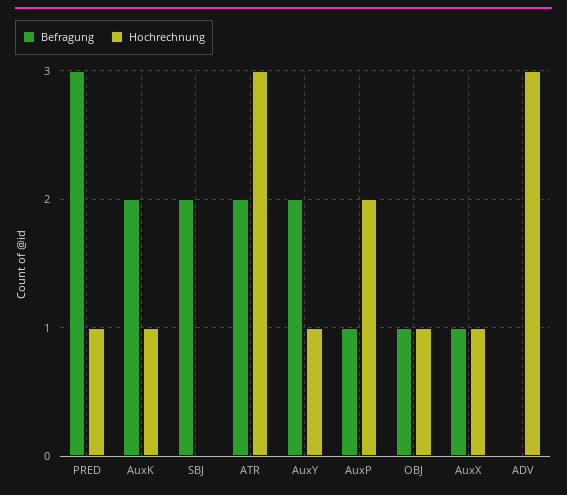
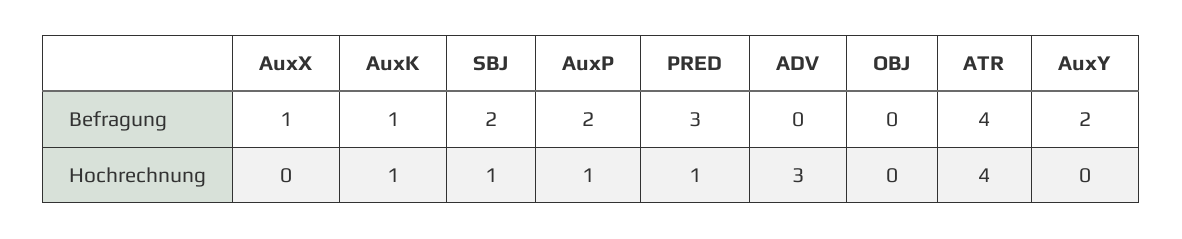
  {
    "Befragung": {
      "PRED": 3,
-     "AuxK": 2,
+     "AuxK": 1,
      "SBJ": 2,
-     "ATR": 2,
+     "ATR": 4,
      "AuxY": 2,
-     "AuxP": 1,
+     "AuxP": 2,
-     "OBJ": 1,
+     "OBJ": 0,
      "AuxX": 1,
      "ADV": 0
    },
    "Hochrechnung": {
      "PRED": 1,
      "AuxK": 1,
-     "SBJ": 0,
+     "SBJ": 1,
-     "ATR": 3,
+     "ATR": 4,
-     "AuxY": 1,
+     "AuxY": 0,
-     "AuxP": 2,
+     "AuxP": 1,
-     "OBJ": 1,
+     "OBJ": 0,
-     "AuxX": 1,
+     "AuxX": 0,
      "ADV": 3
    }
  }

